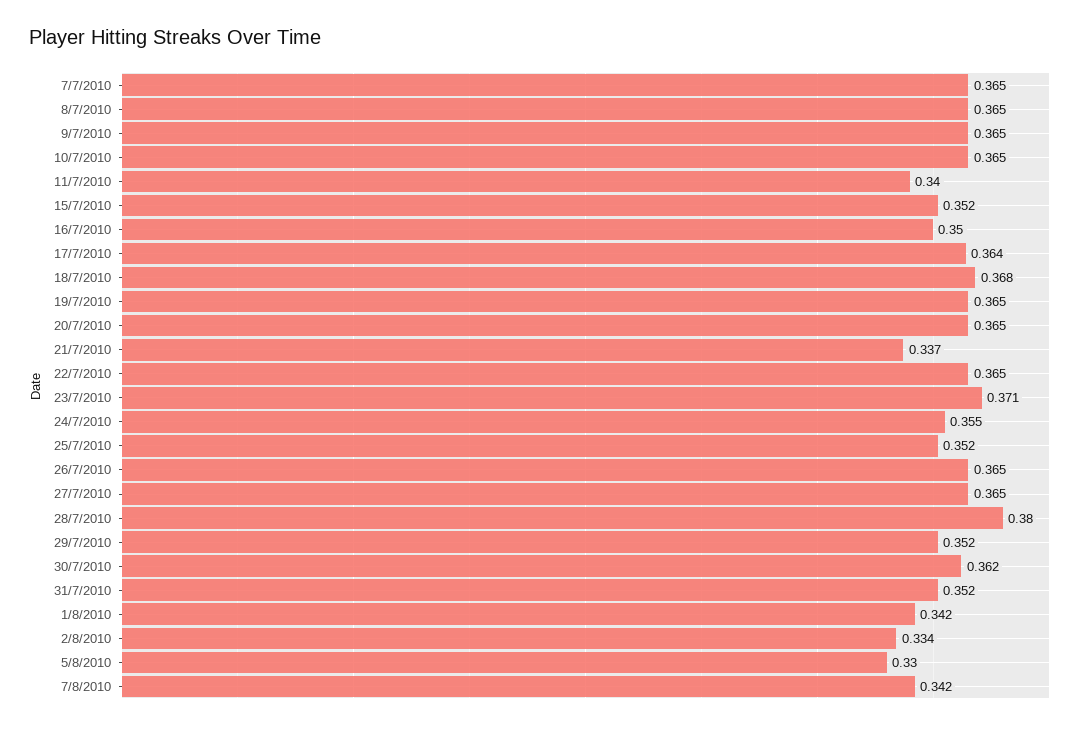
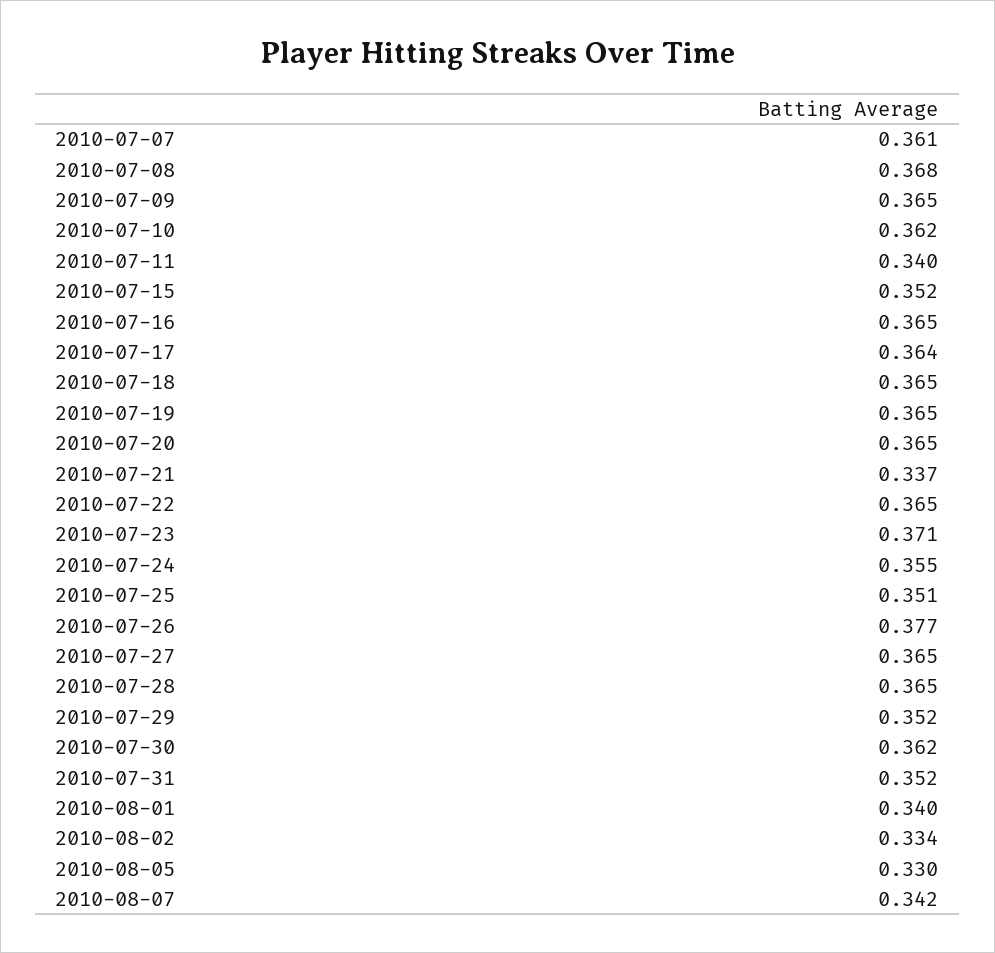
  {
-   "7/7/2010": 0.365,
+   "7/7/2010": 0.361,
-   "8/7/2010": 0.365,
+   "8/7/2010": 0.368,
    "9/7/2010": 0.365,
-   "10/7/2010": 0.365,
+   "10/7/2010": 0.362,
    "11/7/2010": 0.34,
    "15/7/2010": 0.352,
-   "16/7/2010": 0.35,
+   "16/7/2010": 0.365,
    "17/7/2010": 0.364,
-   "18/7/2010": 0.368,
+   "18/7/2010": 0.365,
    "19/7/2010": 0.365,
    "20/7/2010": 0.365,
    "21/7/2010": 0.337,
    "22/7/2010": 0.365,
    "23/7/2010": 0.371,
    "24/7/2010": 0.355,
-   "25/7/2010": 0.352,
+   "25/7/2010": 0.351,
-   "26/7/2010": 0.365,
+   "26/7/2010": 0.377,
    "27/7/2010": 0.365,
-   "28/7/2010": 0.38,
+   "28/7/2010": 0.365,
    "29/7/2010": 0.352,
    "30/7/2010": 0.362,
    "31/7/2010": 0.352,
-   "1/8/2010": 0.342,
+   "1/8/2010": 0.34,
    "2/8/2010": 0.334,
    "5/8/2010": 0.33,
    "7/8/2010": 0.342
  }

